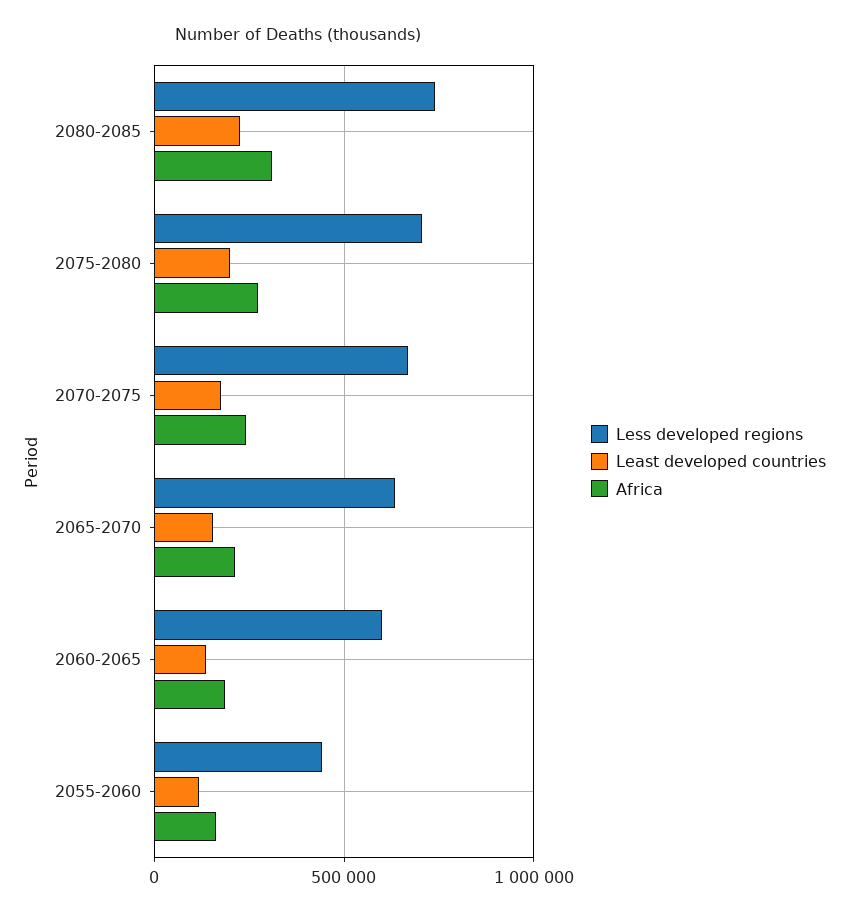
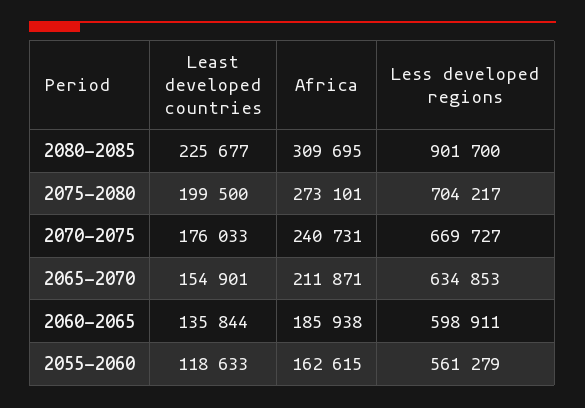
  {
    "Less developed regions": {
-     "2080-2085": 750000,
+     "2080-2085": 901700,
      "2075-2080": 704217,
      "2070-2075": 669727,
      "2065-2070": 634853,
      "2060-2065": 598911,
-     "2055-2060": 450000
+     "2055-2060": 561279
    },
    "Least developed countries": {
      "2080-2085": 225677,
      "2075-2080": 199500,
      "2070-2075": 176033,
      "2065-2070": 154901,
      "2060-2065": 135844,
      "2055-2060": 118633
    },
    "Africa": {
      "2080-2085": 309695,
      "2075-2080": 273101,
      "2070-2075": 240731,
      "2065-2070": 211871,
      "2060-2065": 185938,
      "2055-2060": 162615
    }
  }

